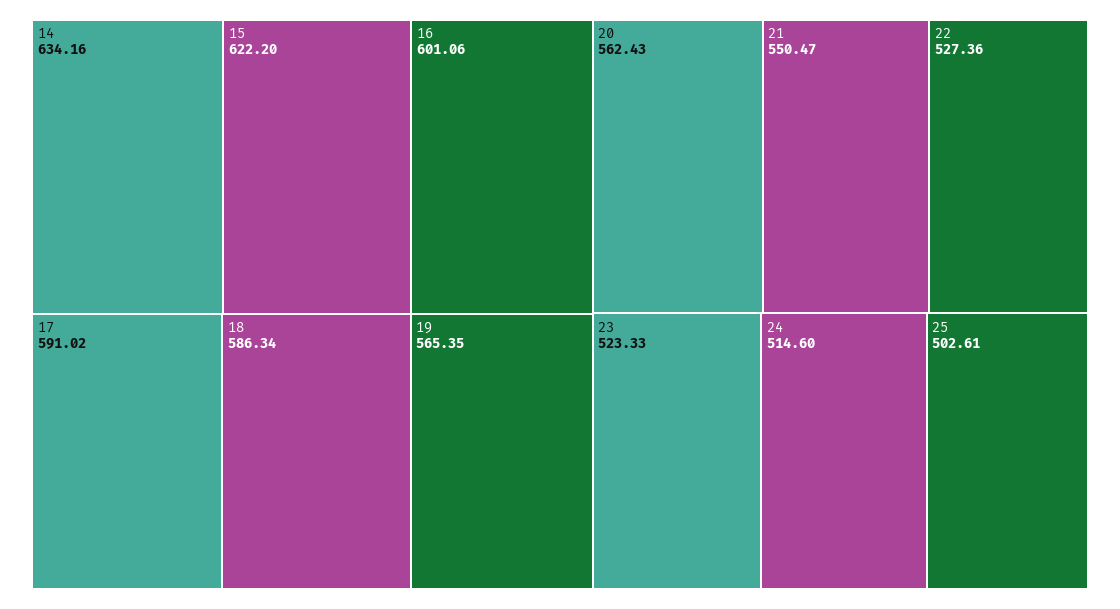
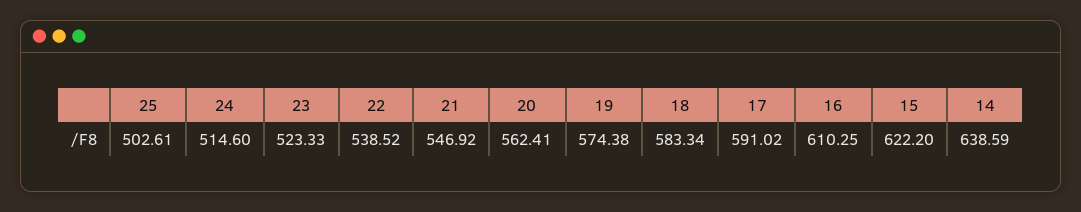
  {
-   "14": 634.16,
+   "14": 638.59,
    "15": 622.2,
-   "16": 601.06,
+   "16": 610.25,
    "17": 591.02,
-   "18": 586.34,
+   "18": 583.34,
-   "19": 565.35,
+   "19": 574.38,
-   "20": 562.43,
+   "20": 562.41,
-   "21": 550.47,
+   "21": 546.92,
-   "22": 527.36,
+   "22": 538.52,
    "23": 523.33,
    "24": 514.6,
    "25": 502.61
  }

